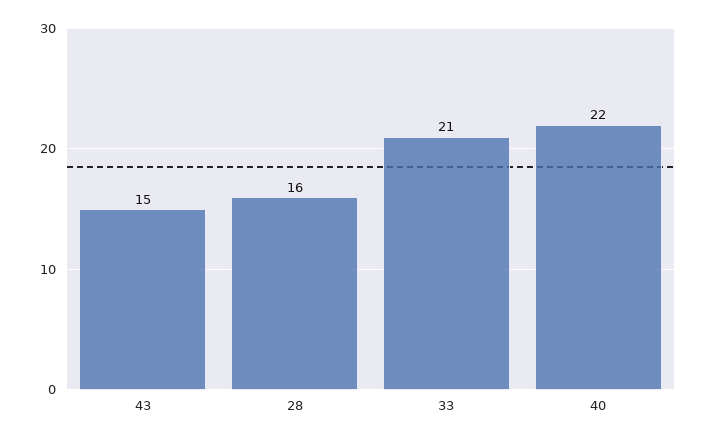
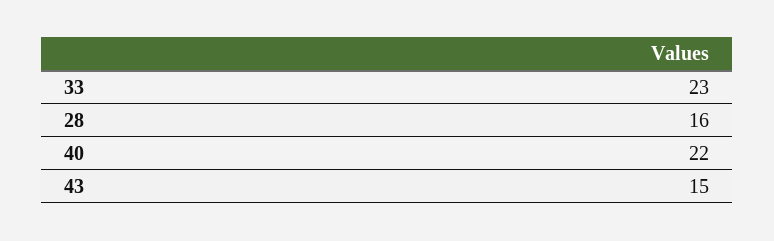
  {
    "43": 15,
    "28": 16,
-   "33": 21,
+   "33": 23,
    "40": 22
  }

